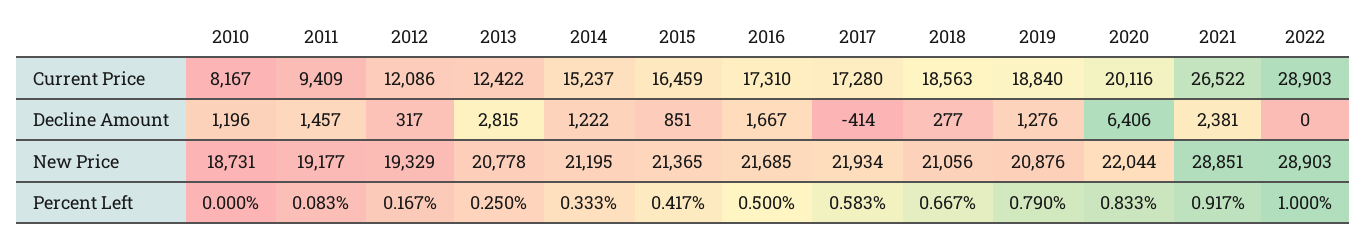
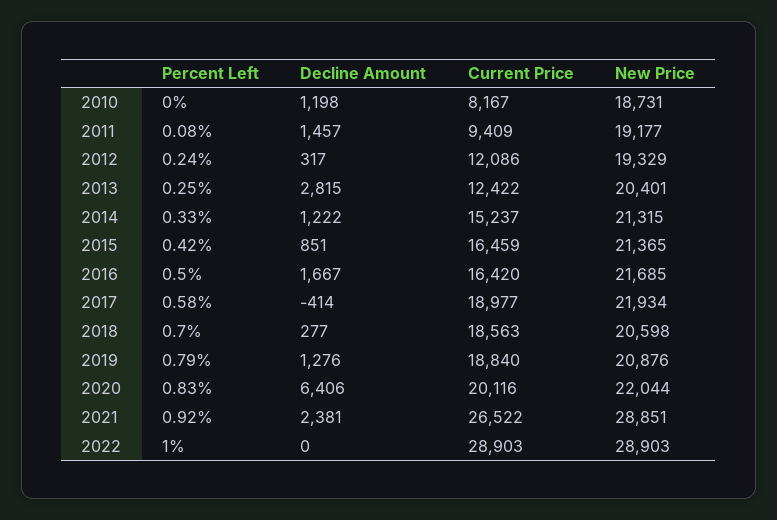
  {
    "2010": {
      "Current Price": 8167,
-     "Decline Amount": 1196,
+     "Decline Amount": 1198,
      "New Price": 18731,
      "Percent Left": 0
    },
    "2011": {
      "Current Price": 9409,
      "Decline Amount": 1457,
      "New Price": 19177,
      "Percent Left": 0.083
    },
    "2012": {
      "Current Price": 12086,
      "Decline Amount": 317,
      "New Price": 19329,
-     "Percent Left": 0.167
+     "Percent Left": 0.24
    },
    "2013": {
      "Current Price": 12422,
      "Decline Amount": 2815,
-     "New Price": 20778,
+     "New Price": 20401,
      "Percent Left": 0.25
    },
    "2014": {
      "Current Price": 15237,
      "Decline Amount": 1222,
-     "New Price": 21195,
+     "New Price": 21315,
      "Percent Left": 0.333
    },
    "2015": {
      "Current Price": 16459,
      "Decline Amount": 851,
      "New Price": 21365,
      "Percent Left": 0.417
    },
    "2016": {
-     "Current Price": 17310,
+     "Current Price": 16420,
      "Decline Amount": 1667,
      "New Price": 21685,
      "Percent Left": 0.5
    },
    "2017": {
-     "Current Price": 17280,
+     "Current Price": 18977,
      "Decline Amount": -414,
      "New Price": 21934,
      "Percent Left": 0.583
    },
    "2018": {
      "Current Price": 18563,
      "Decline Amount": 277,
-     "New Price": 21056,
+     "New Price": 20598,
-     "Percent Left": 0.667
+     "Percent Left": 0.7
    },
    "2019": {
      "Current Price": 18840,
      "Decline Amount": 1276,
      "New Price": 20876,
      "Percent Left": 0.79
    },
    "2020": {
      "Current Price": 20116,
      "Decline Amount": 6406,
      "New Price": 22044,
      "Percent Left": 0.833
    },
    "2021": {
      "Current Price": 26522,
      "Decline Amount": 2381,
      "New Price": 28851,
      "Percent Left": 0.917
    },
    "2022": {
      "Current Price": 28903,
      "Decline Amount": 0,
      "New Price": 28903,
      "Percent Left": 1
    }
  }

